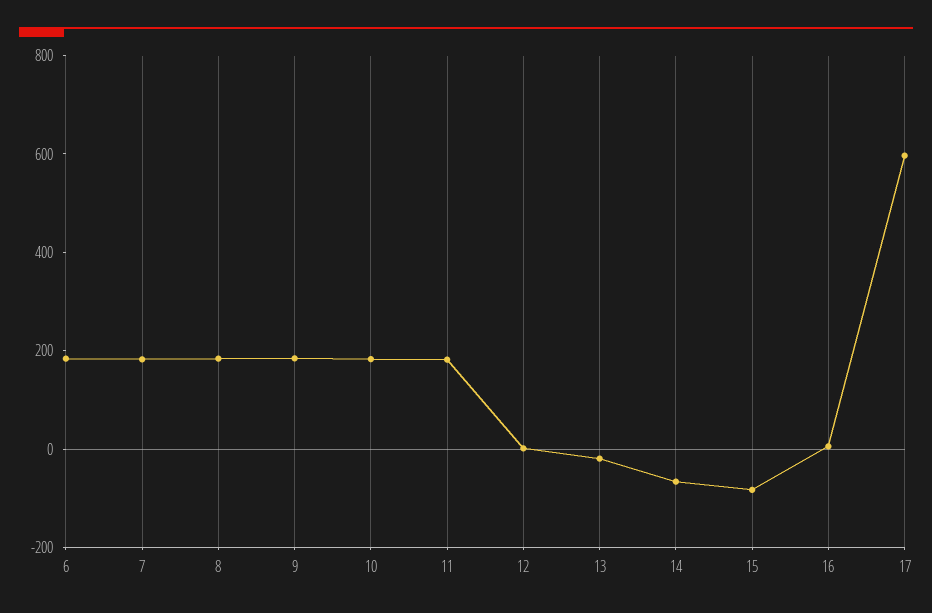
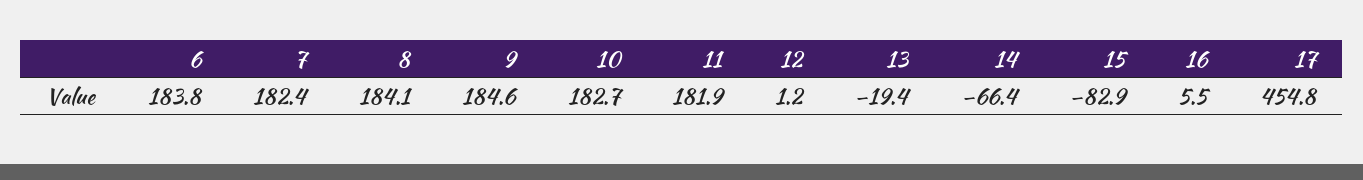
  {
    "6": 183.8,
    "7": 182.4,
    "8": 184.1,
    "9": 184.6,
    "10": 182.7,
    "11": 181.9,
    "12": 1.2,
    "13": -19.4,
    "14": -66.4,
    "15": -82.9,
    "16": 5.5,
-   "17": 600
+   "17": 454.8
  }

